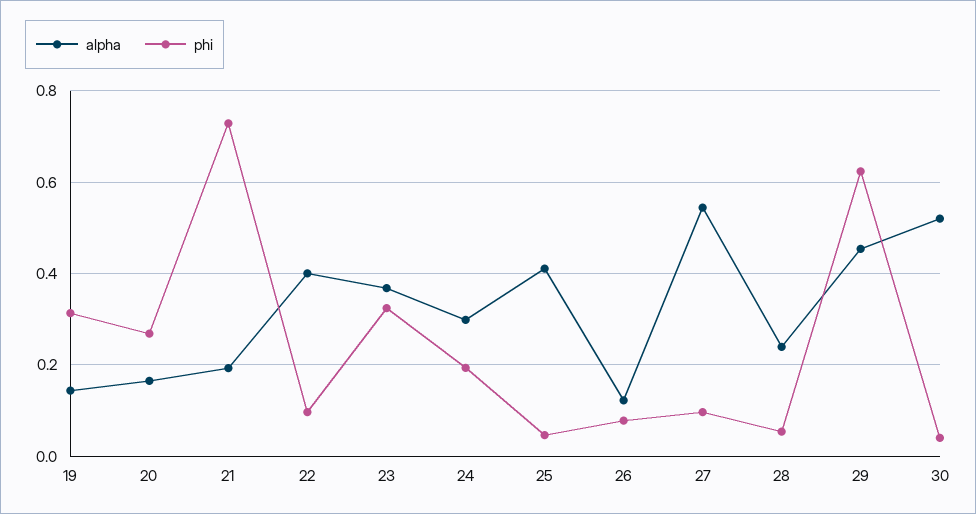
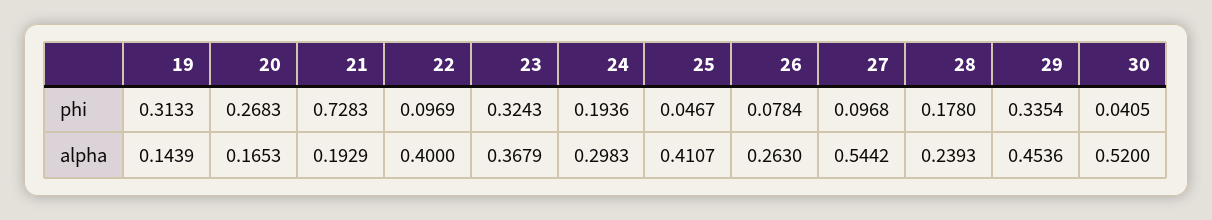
  {
    "alpha": {
      "19": 0.1439,
      "20": 0.1653,
      "21": 0.1929,
      "22": 0.4,
      "23": 0.3679,
      "24": 0.2983,
      "25": 0.4107,
-     "26": 0.12,
+     "26": 0.263,
      "27": 0.5442,
      "28": 0.2393,
      "29": 0.4536,
      "30": 0.52
    },
    "phi": {
      "19": 0.3133,
      "20": 0.2683,
      "21": 0.7283,
      "22": 0.0969,
      "23": 0.3243,
      "24": 0.1936,
      "25": 0.0467,
      "26": 0.0784,
      "27": 0.0968,
-     "28": 0.06,
+     "28": 0.178,
-     "29": 0.62,
+     "29": 0.3354,
      "30": 0.0405
    }
  }

